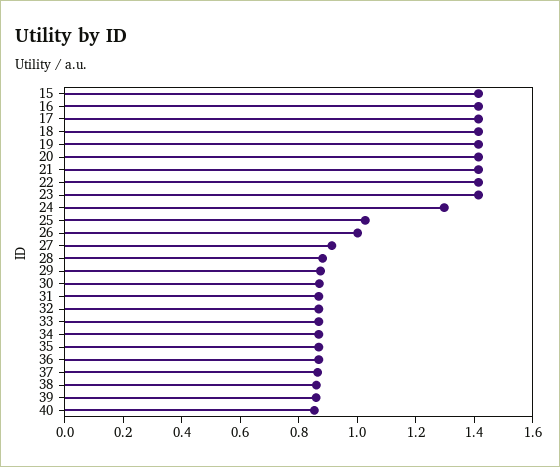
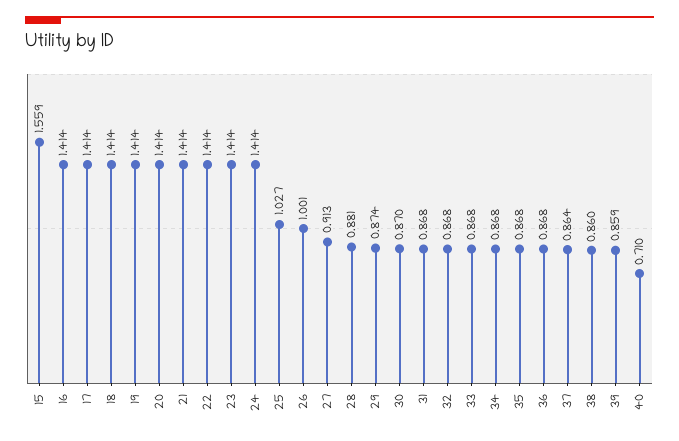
  {
-   "15": 1.4,
+   "15": 1.559,
    "16": 1.414,
    "17": 1.414,
    "18": 1.414,
    "19": 1.414,
    "20": 1.414,
    "21": 1.414,
    "22": 1.414,
    "23": 1.414,
-   "24": 1.3,
+   "24": 1.414,
    "25": 1.027,
    "26": 1.001,
    "27": 0.913,
    "28": 0.881,
    "29": 0.874,
    "30": 0.87,
    "31": 0.868,
    "32": 0.868,
    "33": 0.868,
    "34": 0.868,
    "35": 0.868,
    "36": 0.868,
    "37": 0.864,
    "38": 0.86,
    "39": 0.859,
-   "40": 0.85
+   "40": 0.71
  }

